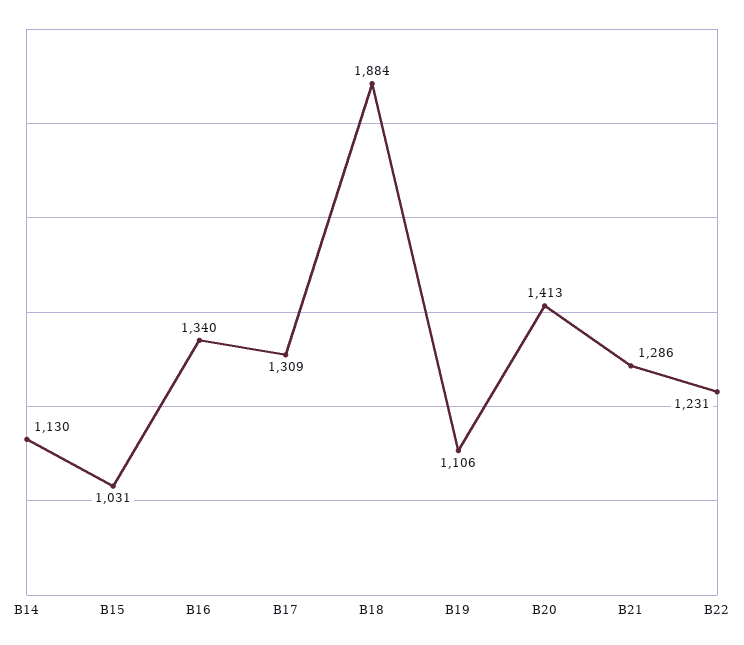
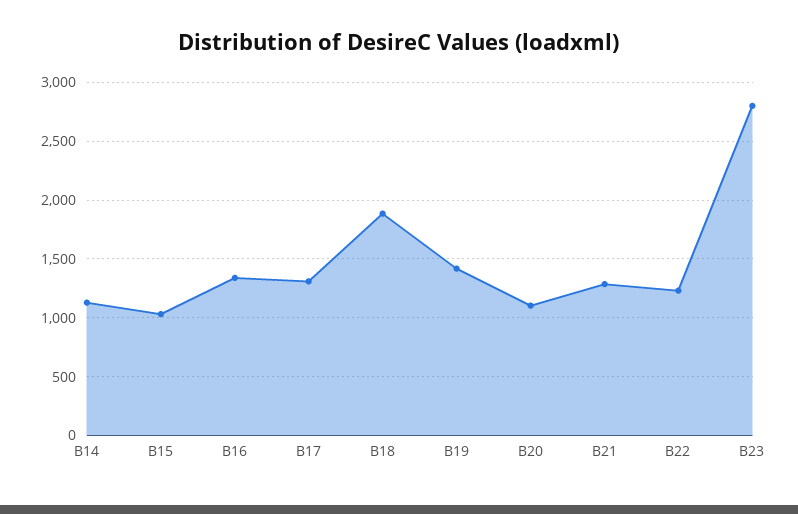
  {
    "B14": 1130,
    "B15": 1031,
    "B16": 1340,
    "B17": 1309,
    "B18": 1884,
-   "B19": 1106,
+   "B19": 1400,
-   "B20": 1413,
+   "B20": 1100,
    "B21": 1286,
-   "B22": 1231
+   "B22": 1231,
+   "B23": 2800
  }

